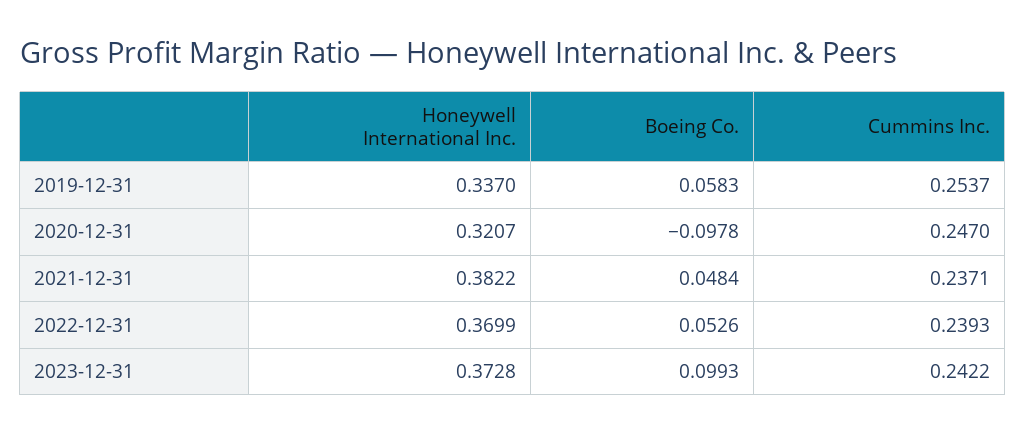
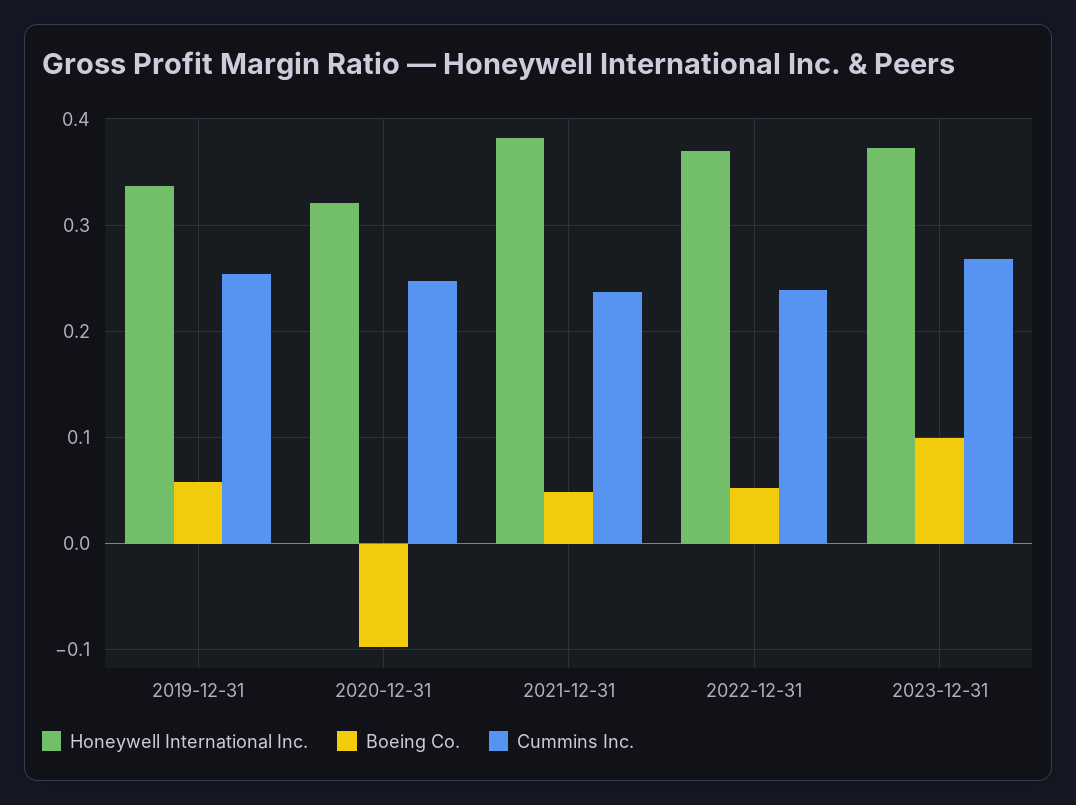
  {
    "Honeywell International Inc.": {
      "2019-12-31": 0.337,
      "2020-12-31": 0.3207,
      "2021-12-31": 0.3822,
      "2022-12-31": 0.3699,
      "2023-12-31": 0.3728
    },
    "Boeing Co.": {
      "2019-12-31": 0.0583,
      "2020-12-31": -0.0978,
      "2021-12-31": 0.0484,
      "2022-12-31": 0.0526,
      "2023-12-31": 0.0993
    },
    "Cummins Inc.": {
      "2019-12-31": 0.2537,
      "2020-12-31": 0.247,
      "2021-12-31": 0.2371,
      "2022-12-31": 0.2393,
-     "2023-12-31": 0.2422
+     "2023-12-31": 0.27
    }
  }

